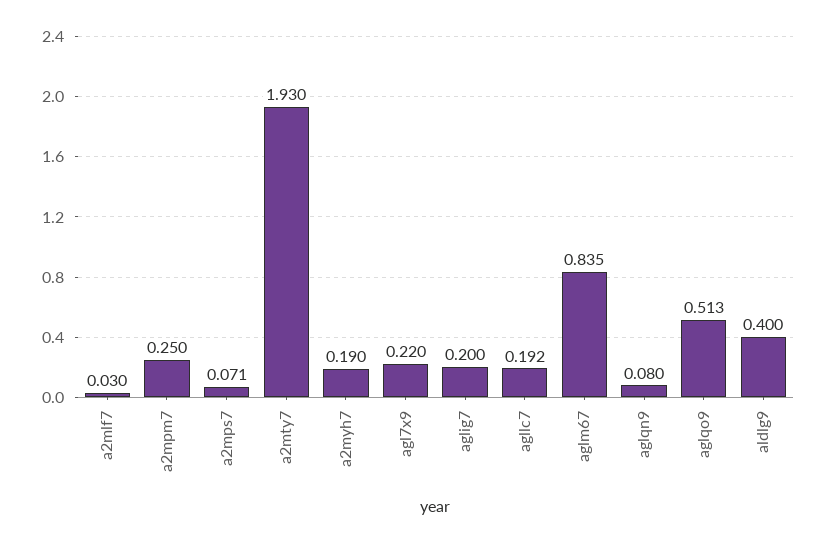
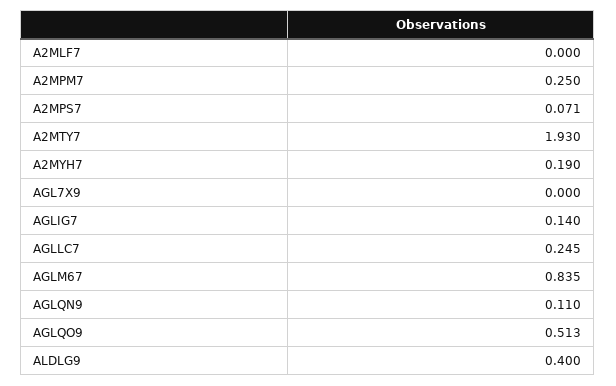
  {
-   "a2mlf7": 0.03,
+   "a2mlf7": 0,
    "a2mpm7": 0.25,
    "a2mps7": 0.071,
    "a2mty7": 1.93,
    "a2myh7": 0.19,
-   "agl7x9": 0.22,
+   "agl7x9": 0,
-   "aglig7": 0.2,
+   "aglig7": 0.14,
-   "agllc7": 0.192,
+   "agllc7": 0.245,
    "aglm67": 0.835,
-   "aglqn9": 0.08,
+   "aglqn9": 0.11,
    "aglqo9": 0.513,
    "aldlg9": 0.4
  }

